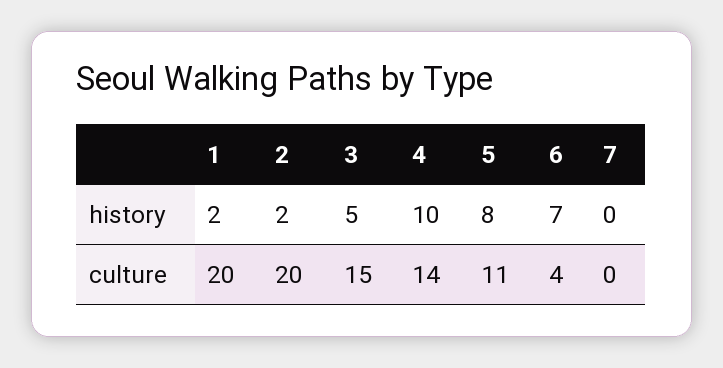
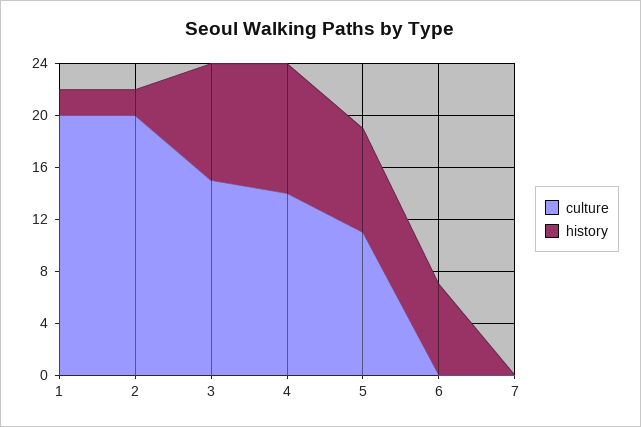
  {
    "history": {
      "1": 2,
      "2": 2,
-     "3": 5,
+     "3": 9,
      "4": 10,
      "5": 8,
      "6": 7,
      "7": 0
    },
    "culture": {
      "1": 20,
      "2": 20,
      "3": 15,
      "4": 14,
      "5": 11,
-     "6": 4,
+     "6": 0,
      "7": 0
    }
  }

